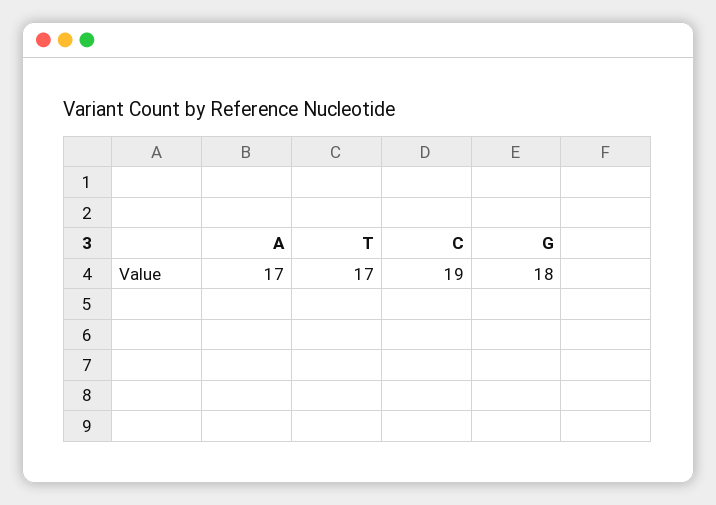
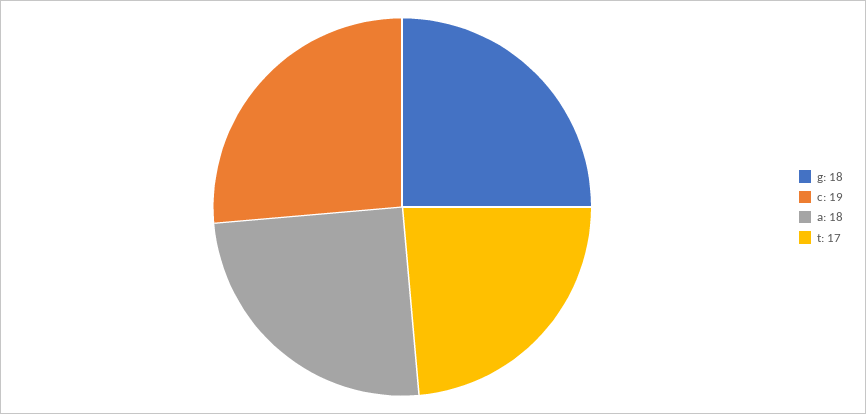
  {
-   "A": 17,
+   "A": 18,
    "T": 17,
    "C": 19,
    "G": 18
  }

